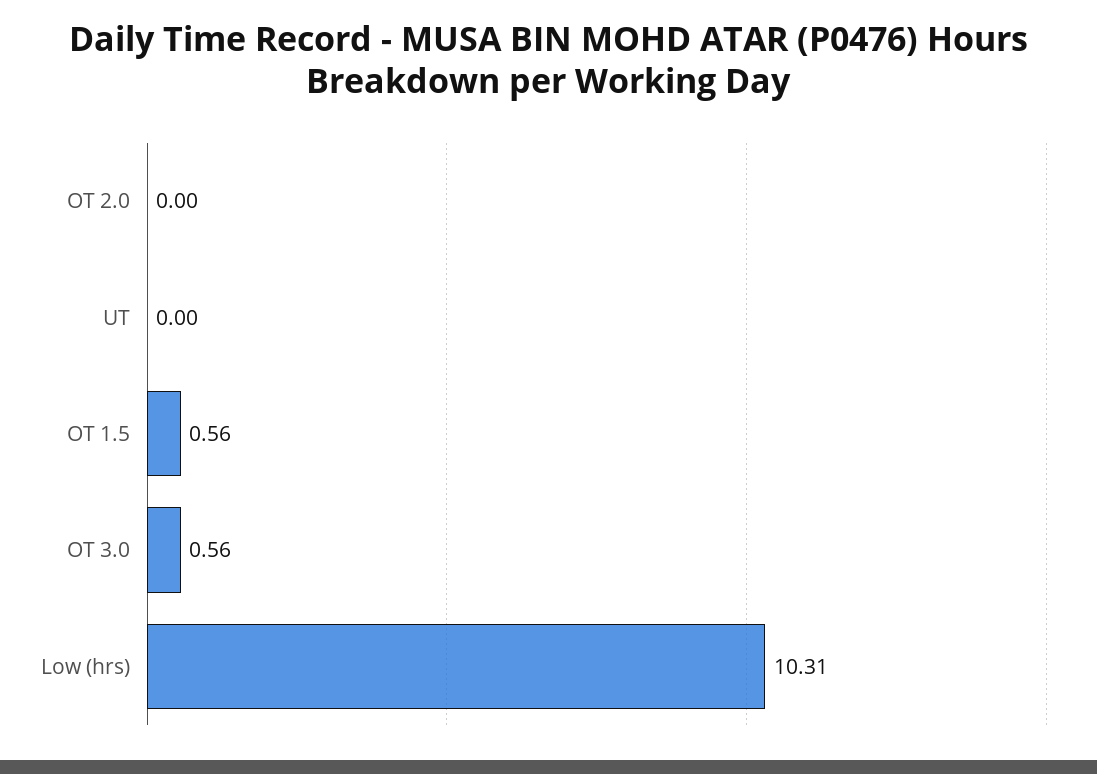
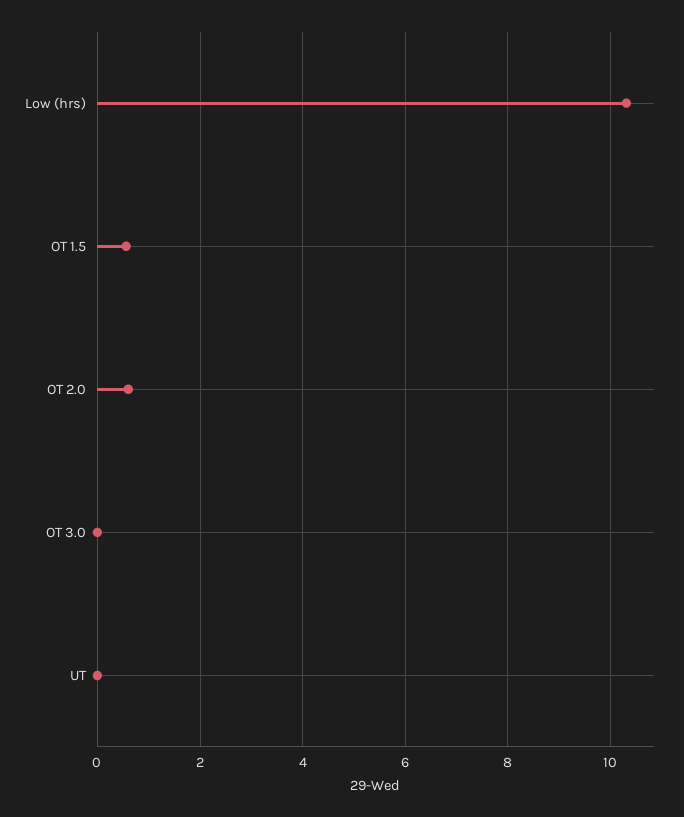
  {
-   "OT 2.0": 0,
+   "OT 2.0": 0.6,
    "UT": 0,
    "OT 1.5": 0.56,
-   "OT 3.0": 0.56,
+   "OT 3.0": 0,
    "Low (hrs)": 10.31
  }

